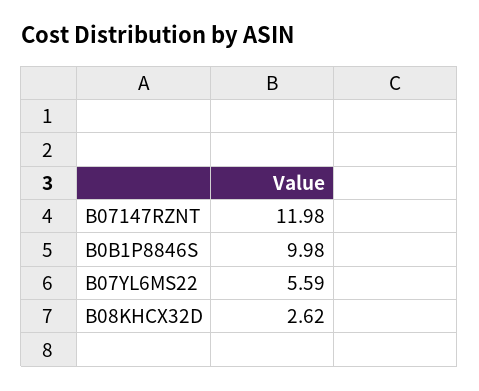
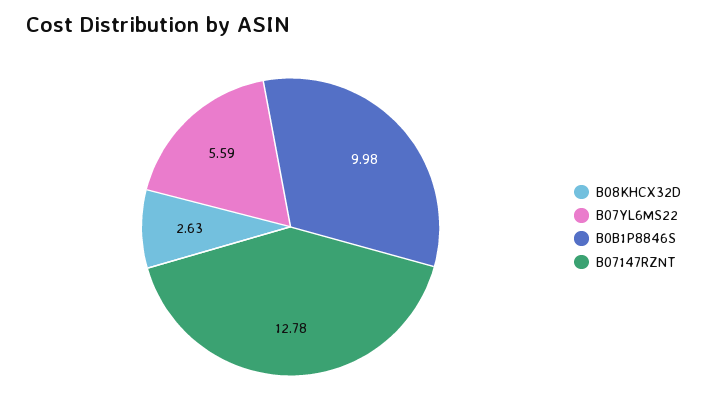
  {
-   "B07147RZNT": 11.98,
+   "B07147RZNT": 12.78,
    "B0B1P8846S": 9.98,
    "B07YL6MS22": 5.59,
-   "B08KHCX32D": 2.62
+   "B08KHCX32D": 2.63
  }

